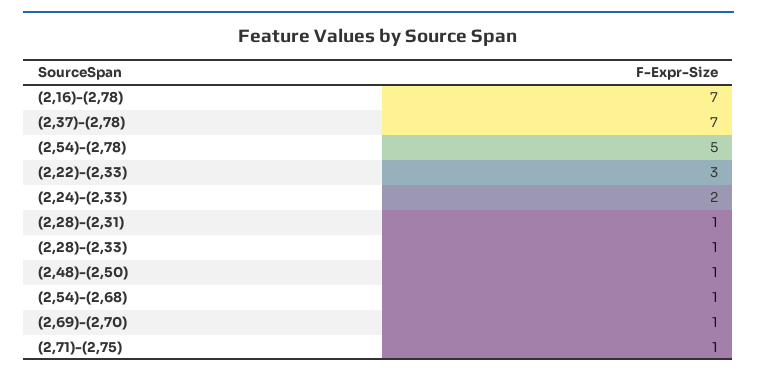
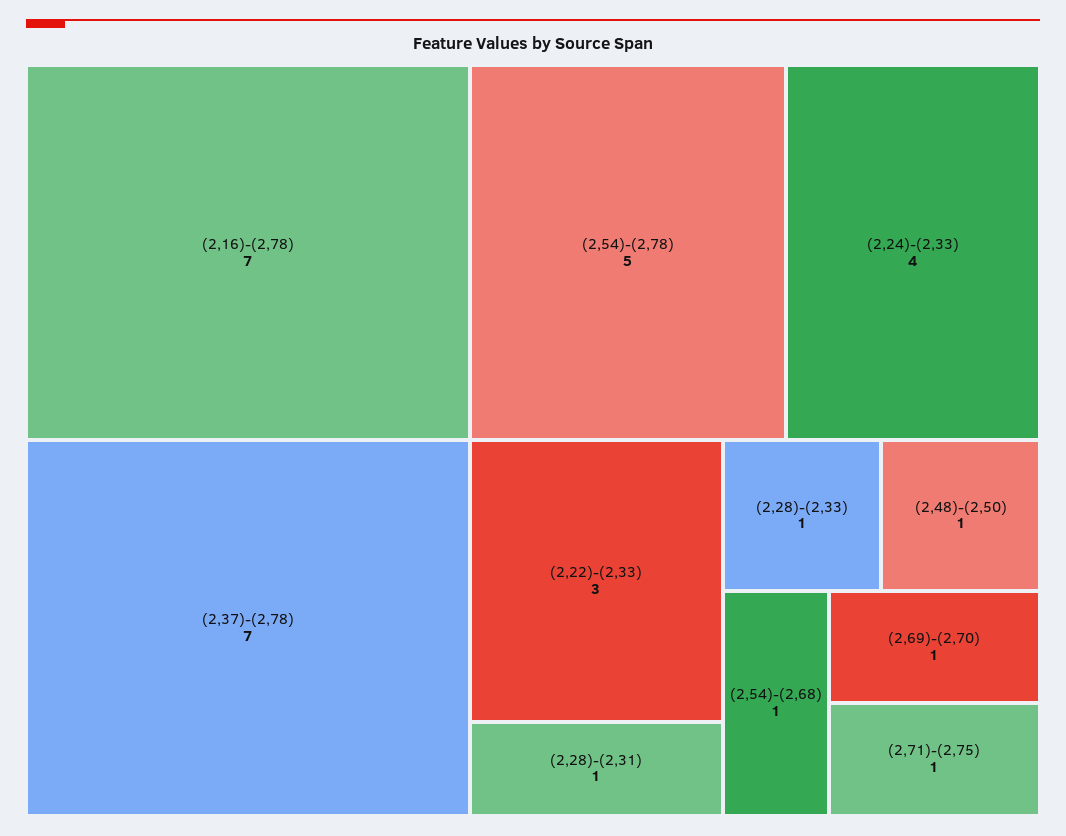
  {
    "(2,16)-(2,78)": 7,
    "(2,37)-(2,78)": 7,
    "(2,54)-(2,78)": 5,
    "(2,22)-(2,33)": 3,
-   "(2,24)-(2,33)": 2,
+   "(2,24)-(2,33)": 4,
    "(2,28)-(2,31)": 1,
    "(2,28)-(2,33)": 1,
    "(2,48)-(2,50)": 1,
    "(2,54)-(2,68)": 1,
    "(2,69)-(2,70)": 1,
    "(2,71)-(2,75)": 1
  }

